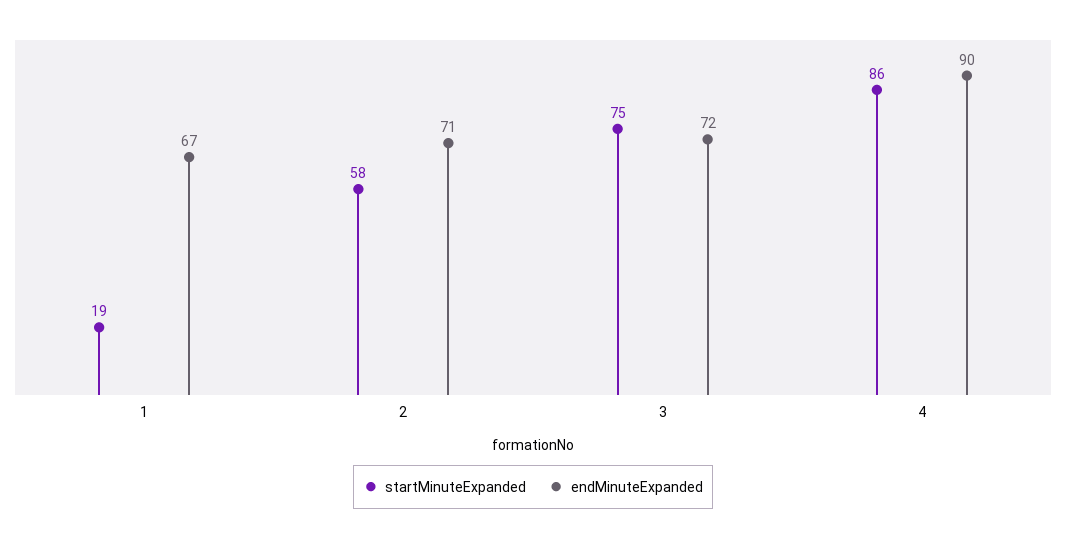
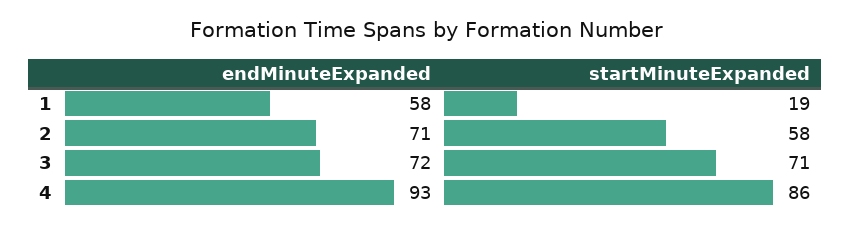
  {
    "startMinuteExpanded": {
      "1": 19,
      "2": 58,
-     "3": 75,
+     "3": 71,
      "4": 86
    },
    "endMinuteExpanded": {
-     "1": 67,
+     "1": 58,
      "2": 71,
      "3": 72,
-     "4": 90
+     "4": 93
    }
  }

